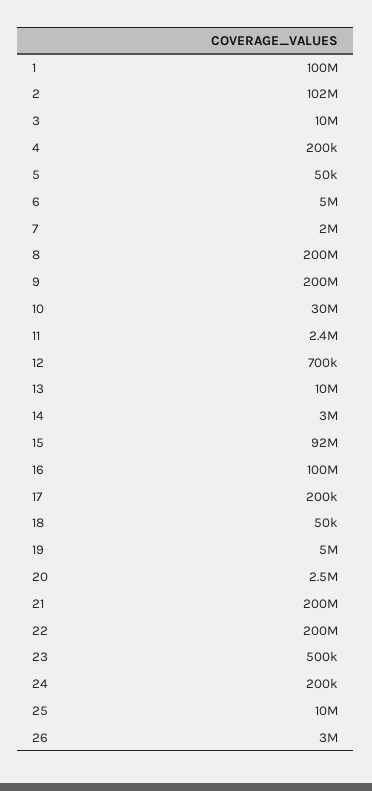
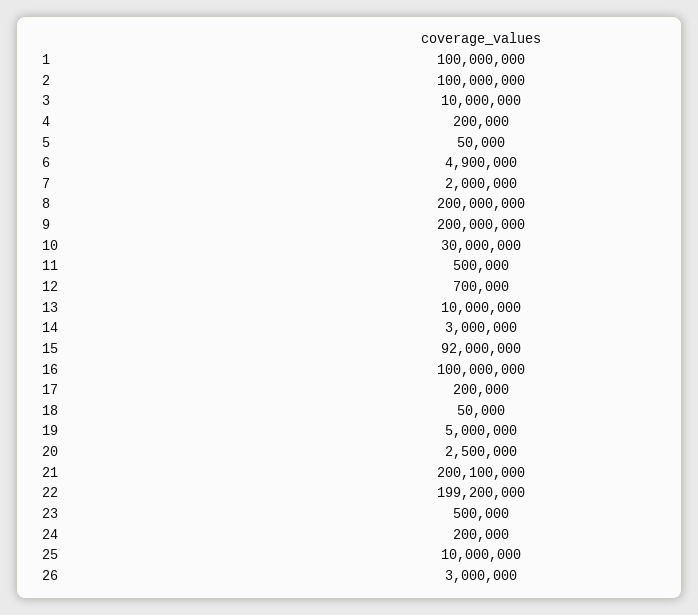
  {
    "1": 100000000,
-   "2": 102000000,
+   "2": 100000000,
    "3": 10000000,
    "4": 200000,
    "5": 50000,
-   "6": 5000000,
+   "6": 4900000,
    "7": 2000000,
    "8": 200000000,
    "9": 200000000,
    "10": 30000000,
-   "11": 2400000,
+   "11": 500000,
    "12": 700000,
    "13": 10000000,
    "14": 3000000,
    "15": 92000000,
    "16": 100000000,
    "17": 200000,
    "18": 50000,
    "19": 5000000,
    "20": 2500000,
-   "21": 200000000,
+   "21": 200100000,
-   "22": 200000000,
+   "22": 199200000,
    "23": 500000,
    "24": 200000,
    "25": 10000000,
    "26": 3000000
  }

